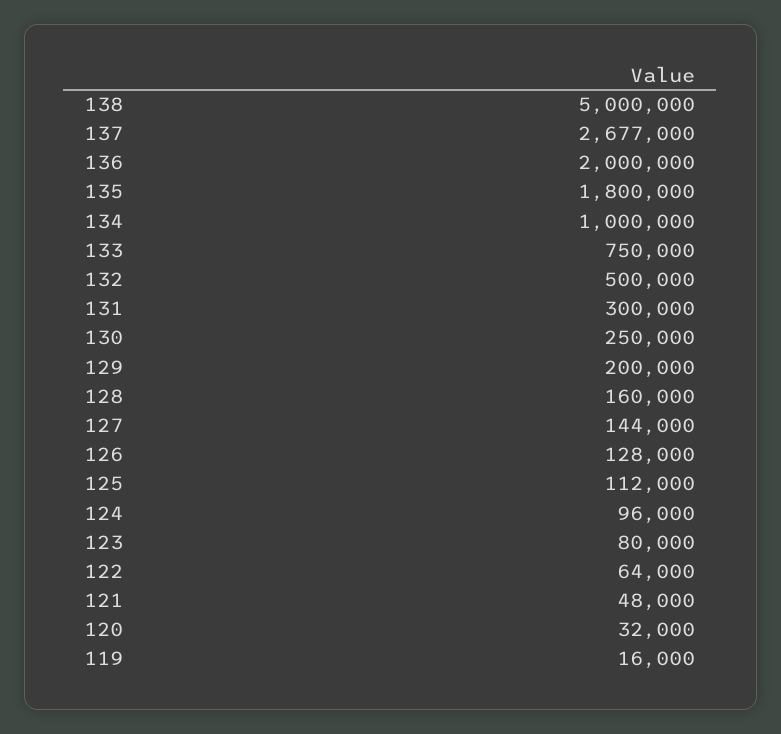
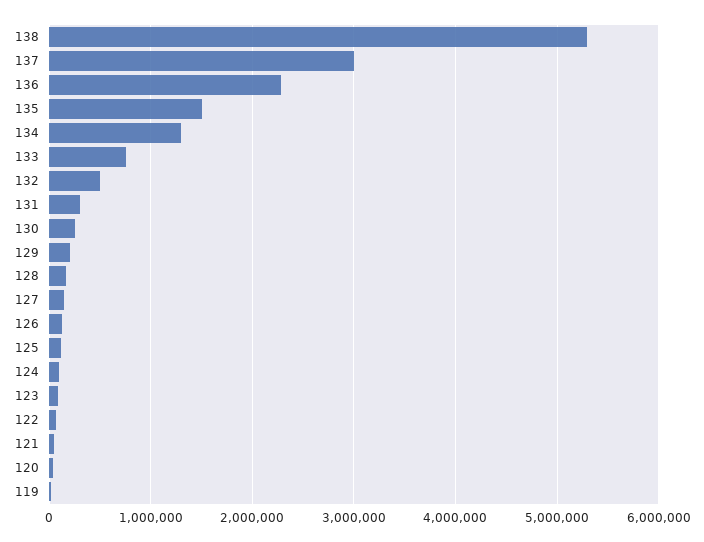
  {
-   "138": 5000000,
+   "138": 5300000,
-   "137": 2677000,
+   "137": 3000000,
-   "136": 2000000,
+   "136": 2300000,
-   "135": 1800000,
+   "135": 1500000,
-   "134": 1000000,
+   "134": 1300000,
    "133": 750000,
    "132": 500000,
    "131": 300000,
    "130": 250000,
    "129": 200000,
    "128": 160000,
    "127": 144000,
    "126": 128000,
    "125": 112000,
    "124": 96000,
    "123": 80000,
    "122": 64000,
    "121": 48000,
    "120": 32000,
    "119": 16000
  }

